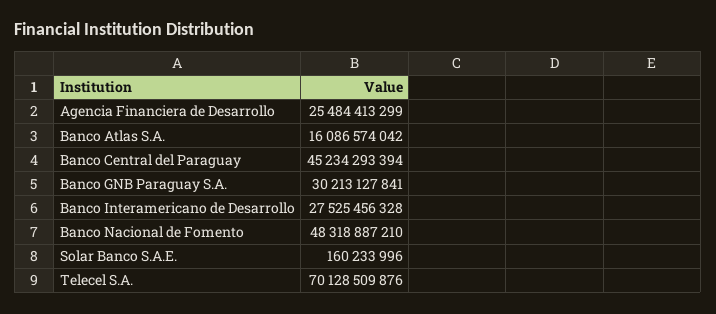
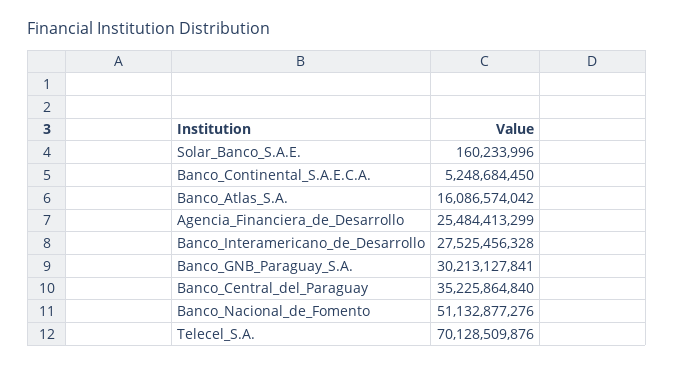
  {
    "Agencia Financiera de Desarrollo": 25484413299,
    "Banco Atlas S.A.": 16086574042,
-   "Banco Central del Paraguay": 45234293394,
+   "Banco Central del Paraguay": 35225864840,
    "Banco GNB Paraguay S.A.": 30213127841,
    "Banco Interamericano de Desarrollo": 27525456328,
-   "Banco Nacional de Fomento": 48318887210,
+   "Banco Nacional de Fomento": 51132877276,
    "Solar Banco S.A.E.": 160233996,
-   "Telecel S.A.": 70128509876
+   "Telecel S.A.": 70128509876,
+   "Banco_Continental_S.A.E.C.A.": 5248684450
  }

